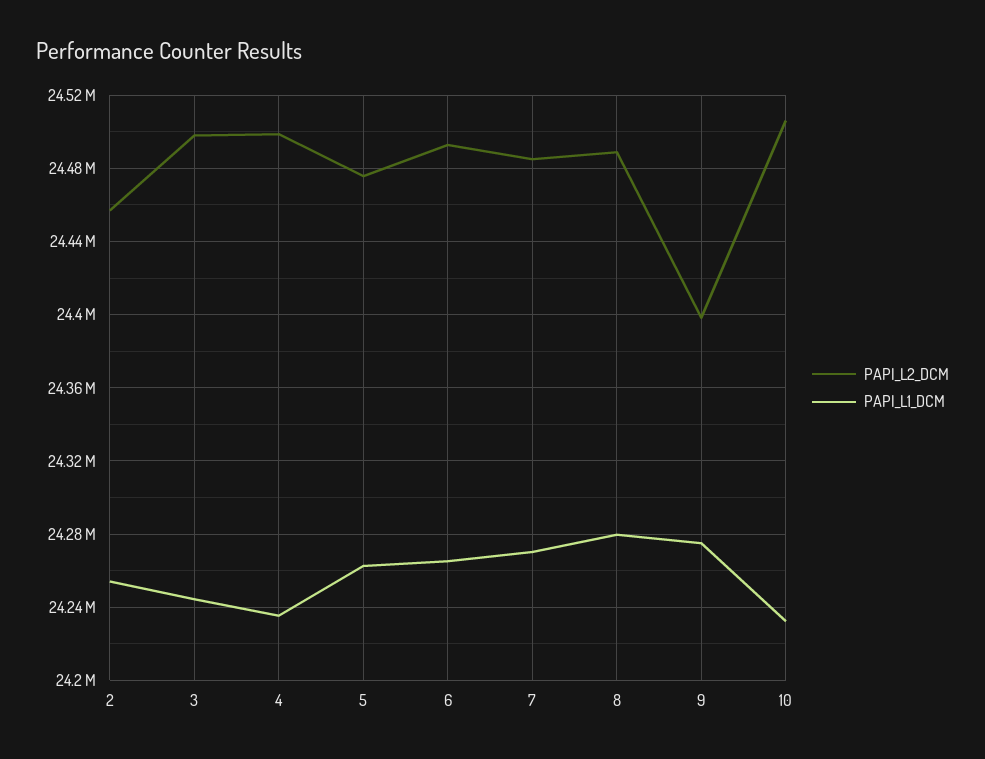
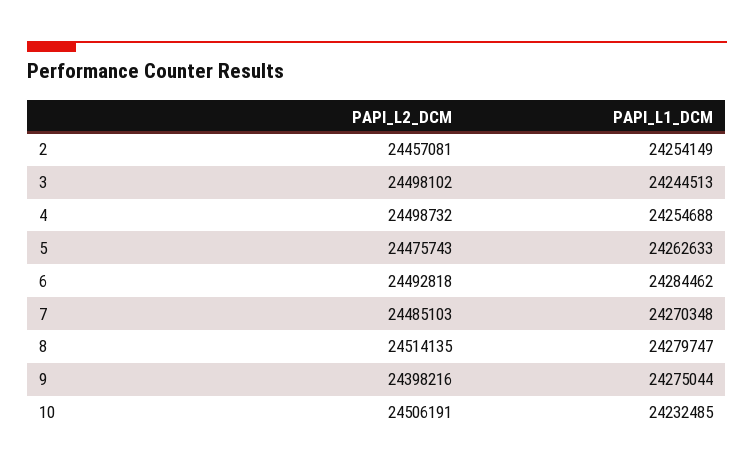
  {
    "PAPI_L2_DCM": {
      "2": 24457081,
      "3": 24498102,
      "4": 24498732,
      "5": 24475743,
      "6": 24492818,
      "7": 24485103,
-     "8": 24490000,
+     "8": 24514135,
      "9": 24398216,
      "10": 24506191
    },
    "PAPI_L1_DCM": {
      "2": 24254149,
      "3": 24244513,
-     "4": 24235000,
+     "4": 24254688,
      "5": 24262633,
-     "6": 24265000,
+     "6": 24284462,
      "7": 24270348,
      "8": 24279747,
      "9": 24275044,
      "10": 24232485
    }
  }

